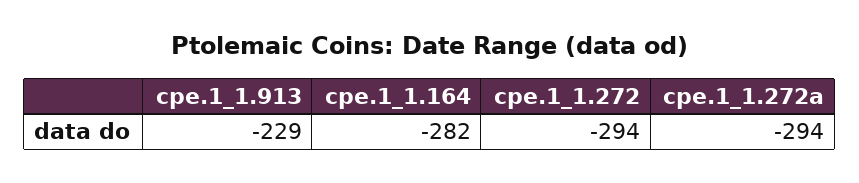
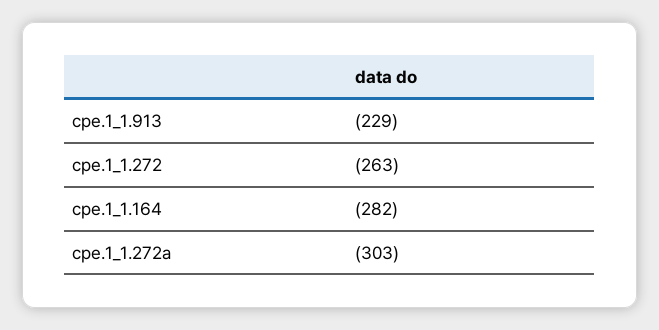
  {
    "cpe.1_1.913": -229,
    "cpe.1_1.164": -282,
-   "cpe.1_1.272": -294,
+   "cpe.1_1.272": -263,
-   "cpe.1_1.272a": -294
+   "cpe.1_1.272a": -303
  }

